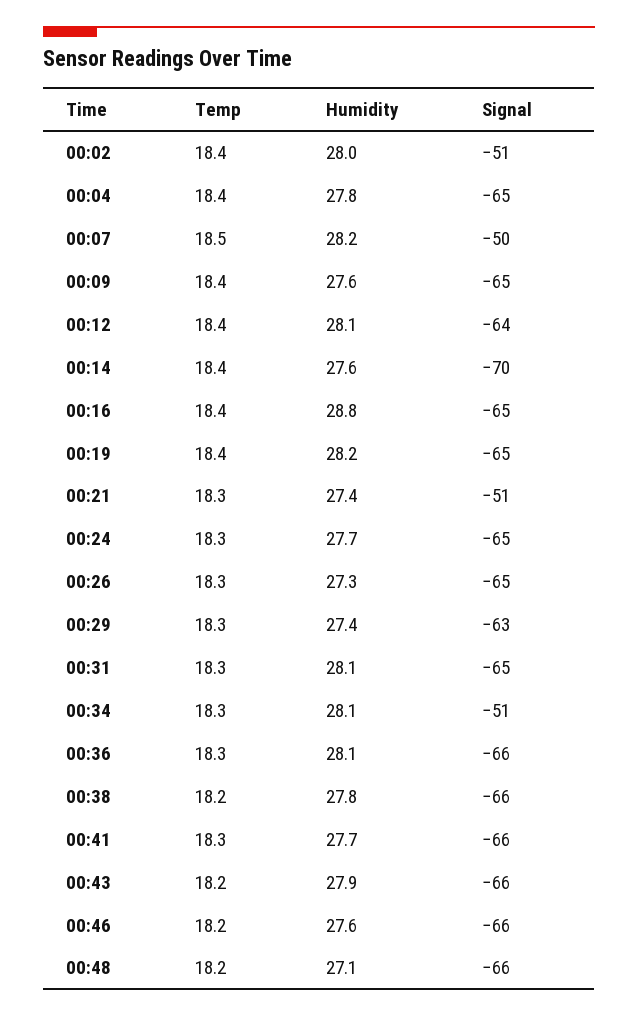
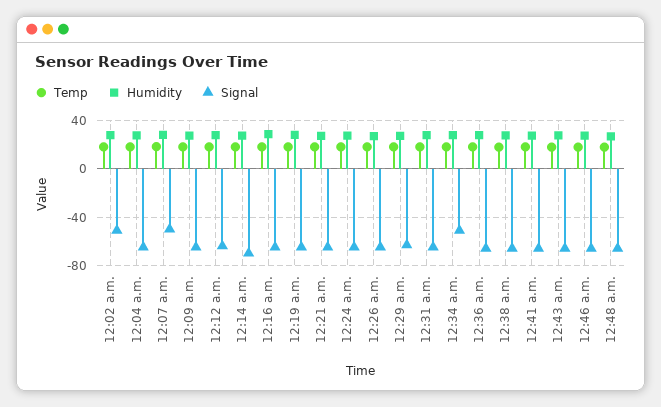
  {
    "Temp": {
      "00:02": 18.4,
      "00:04": 18.4,
      "00:07": 18.5,
      "00:09": 18.4,
      "00:12": 18.4,
      "00:14": 18.4,
      "00:16": 18.4,
      "00:19": 18.4,
      "00:21": 18.3,
      "00:24": 18.3,
      "00:26": 18.3,
      "00:29": 18.3,
      "00:31": 18.3,
      "00:34": 18.3,
      "00:36": 18.3,
      "00:38": 18.2,
      "00:41": 18.3,
      "00:43": 18.2,
      "00:46": 18.2,
      "00:48": 18.2
    },
    "Humidity": {
      "00:02": 28,
      "00:04": 27.8,
      "00:07": 28.2,
      "00:09": 27.6,
      "00:12": 28.1,
      "00:14": 27.6,
      "00:16": 28.8,
      "00:19": 28.2,
      "00:21": 27.4,
      "00:24": 27.7,
      "00:26": 27.3,
      "00:29": 27.4,
      "00:31": 28.1,
      "00:34": 28.1,
      "00:36": 28.1,
      "00:38": 27.8,
      "00:41": 27.7,
      "00:43": 27.9,
      "00:46": 27.6,
      "00:48": 27.1
    },
    "Signal": {
      "00:02": -51,
      "00:04": -65,
      "00:07": -50,
      "00:09": -65,
      "00:12": -64,
      "00:14": -70,
      "00:16": -65,
      "00:19": -65,
-     "00:21": -51,
+     "00:21": -65,
      "00:24": -65,
      "00:26": -65,
      "00:29": -63,
      "00:31": -65,
      "00:34": -51,
      "00:36": -66,
      "00:38": -66,
      "00:41": -66,
      "00:43": -66,
      "00:46": -66,
      "00:48": -66
    }
  }

